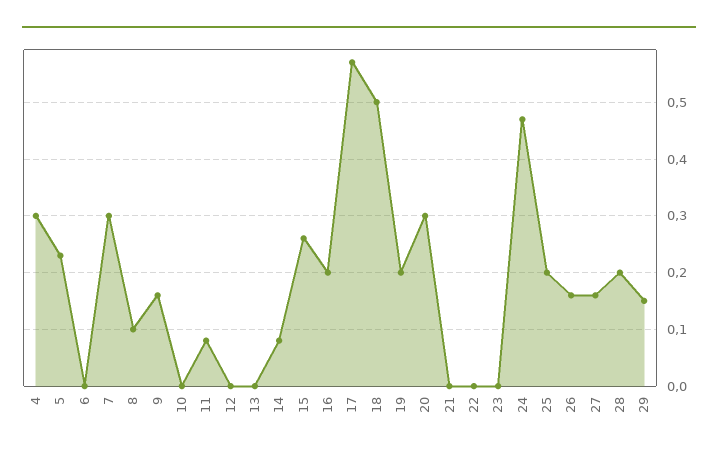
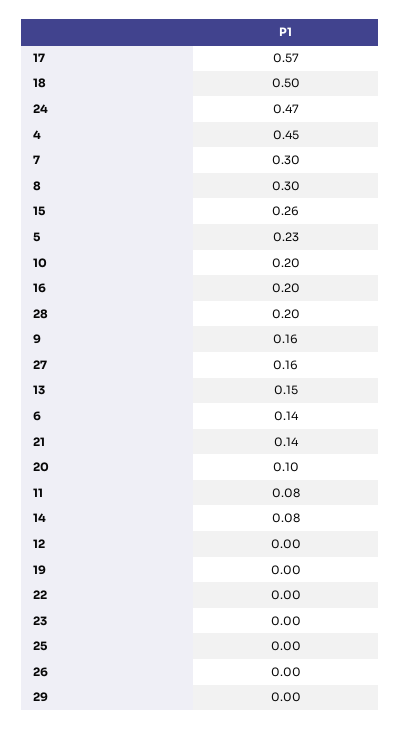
  {
-   "4": 0.3,
+   "4": 0.45,
    "5": 0.23,
-   "6": 0,
+   "6": 0.14,
    "7": 0.3,
-   "8": 0.1,
+   "8": 0.3,
    "9": 0.16,
-   "10": 0,
+   "10": 0.2,
    "11": 0.08,
    "12": 0,
-   "13": 0,
+   "13": 0.15,
    "14": 0.08,
    "15": 0.26,
    "16": 0.2,
    "17": 0.57,
    "18": 0.5,
-   "19": 0.2,
+   "19": 0,
-   "20": 0.3,
+   "20": 0.1,
-   "21": 0,
+   "21": 0.14,
    "22": 0,
    "23": 0,
    "24": 0.47,
-   "25": 0.2,
+   "25": 0,
-   "26": 0.15,
+   "26": 0,
    "27": 0.16,
    "28": 0.2,
-   "29": 0.15
+   "29": 0
  }

